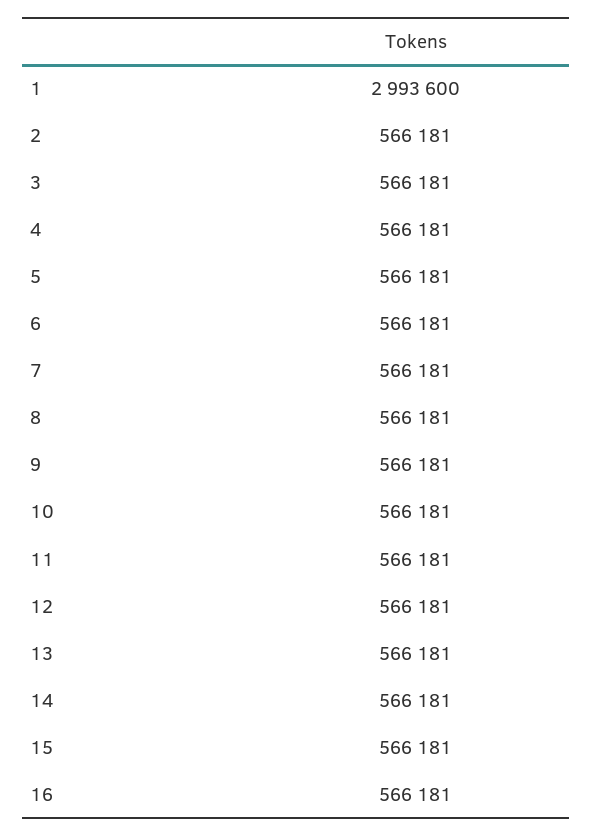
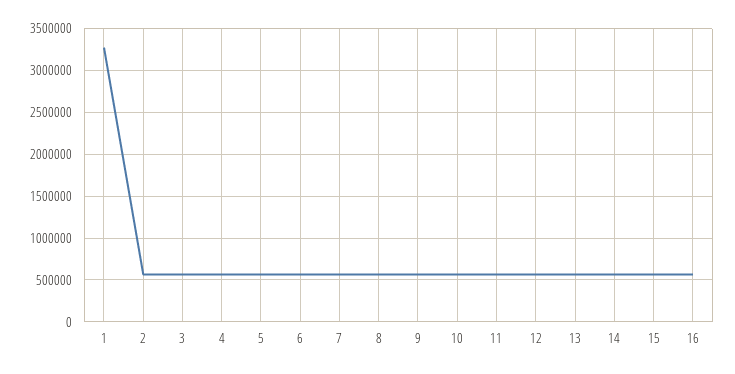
  {
-   "1": 2993600,
+   "1": 3300000,
    "2": 566181,
    "3": 566181,
    "4": 566181,
    "5": 566181,
    "6": 566181,
    "7": 566181,
    "8": 566181,
    "9": 566181,
    "10": 566181,
    "11": 566181,
    "12": 566181,
    "13": 566181,
    "14": 566181,
    "15": 566181,
    "16": 566181
  }

